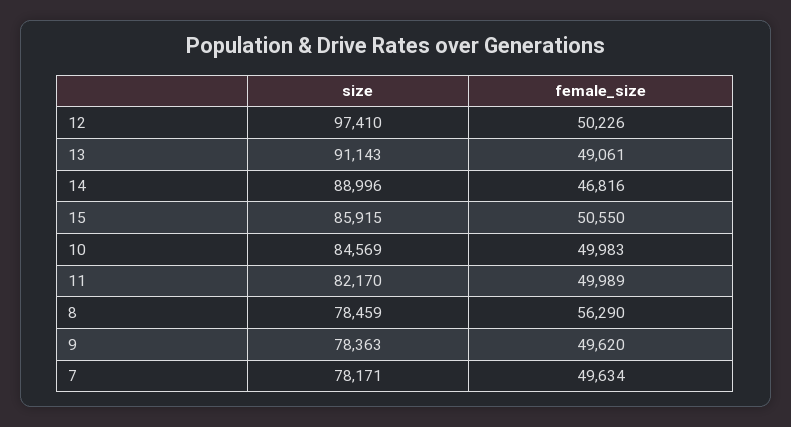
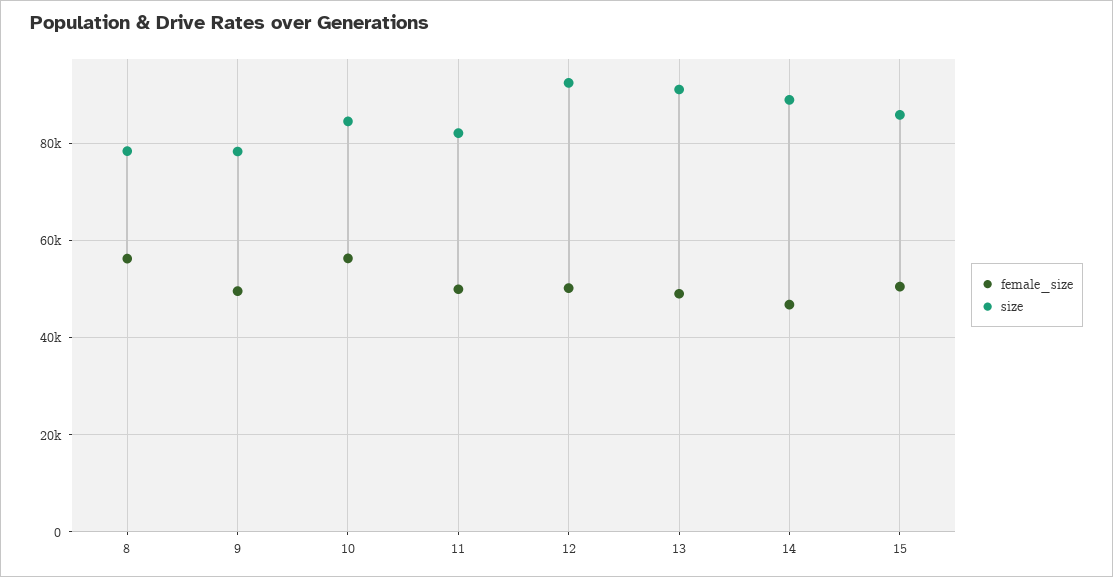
  {
    "size": {
-     "12": 97410,
+     "12": 92000,
      "13": 91143,
      "14": 88996,
      "15": 85915,
      "10": 84569,
      "11": 82170,
      "8": 78459,
-     "9": 78363,
+     "9": 78363
-     "7": 78171
    },
    "female_size": {
      "12": 50226,
      "13": 49061,
      "14": 46816,
      "15": 50550,
-     "10": 49983,
+     "10": 56000,
      "11": 49989,
      "8": 56290,
-     "9": 49620,
+     "9": 49620
-     "7": 49634
    }
  }

